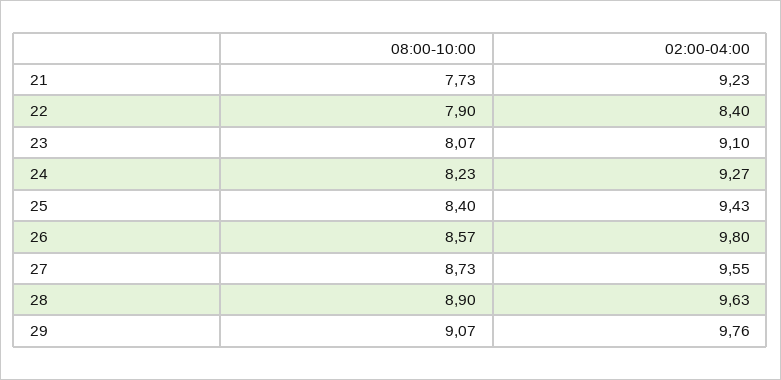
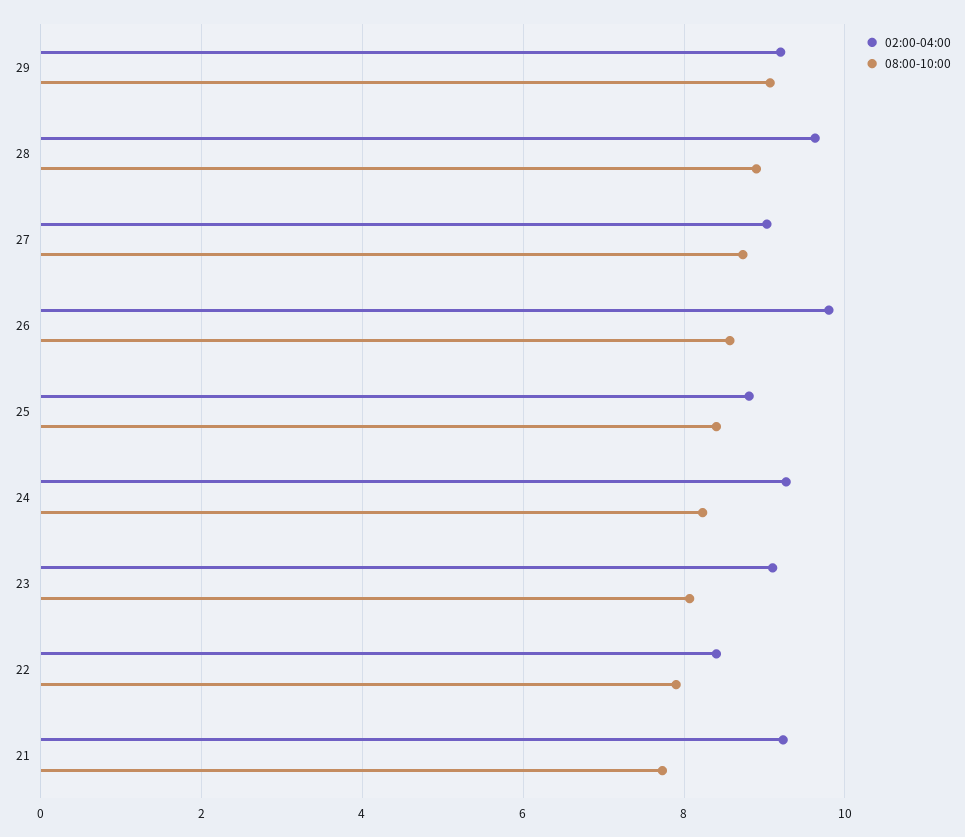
  {
    "08:00-10:00": {
      "21": 7.73,
      "22": 7.9,
      "23": 8.07,
      "24": 8.23,
      "25": 8.4,
      "26": 8.57,
      "27": 8.73,
      "28": 8.9,
      "29": 9.07
    },
    "02:00-04:00": {
      "21": 9.23,
      "22": 8.4,
      "23": 9.1,
      "24": 9.27,
-     "25": 9.43,
+     "25": 8.8,
      "26": 9.8,
-     "27": 9.55,
+     "27": 9,
      "28": 9.63,
-     "29": 9.76
+     "29": 9.2
    }
  }

